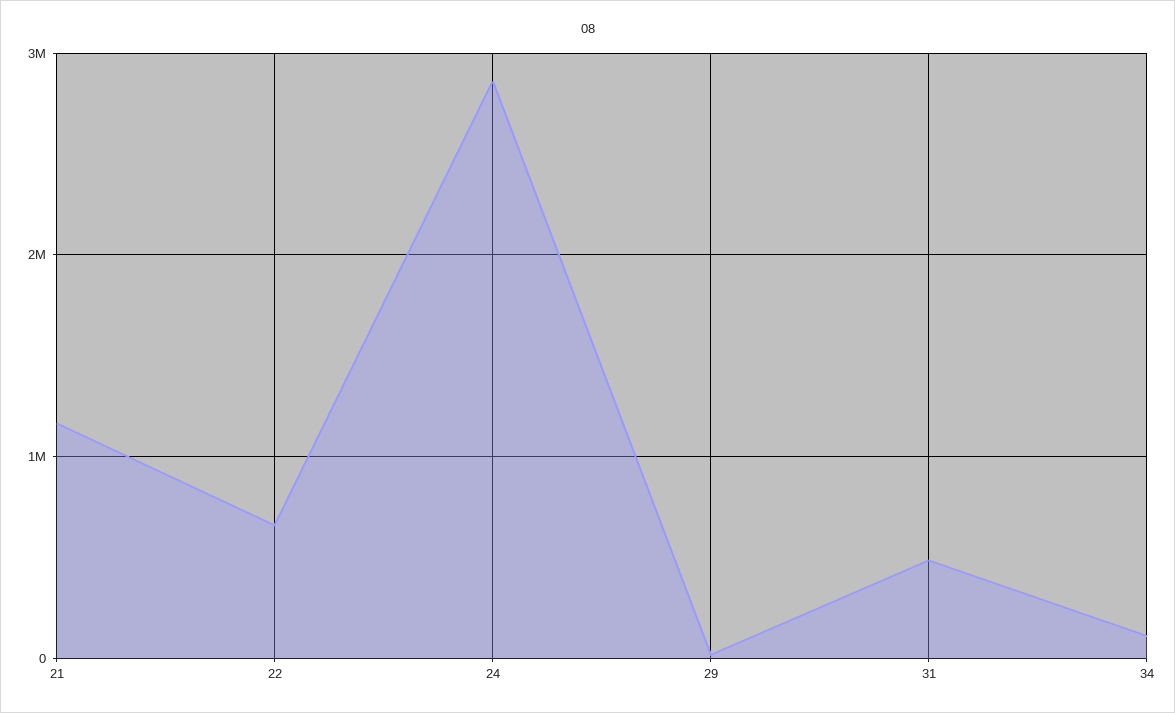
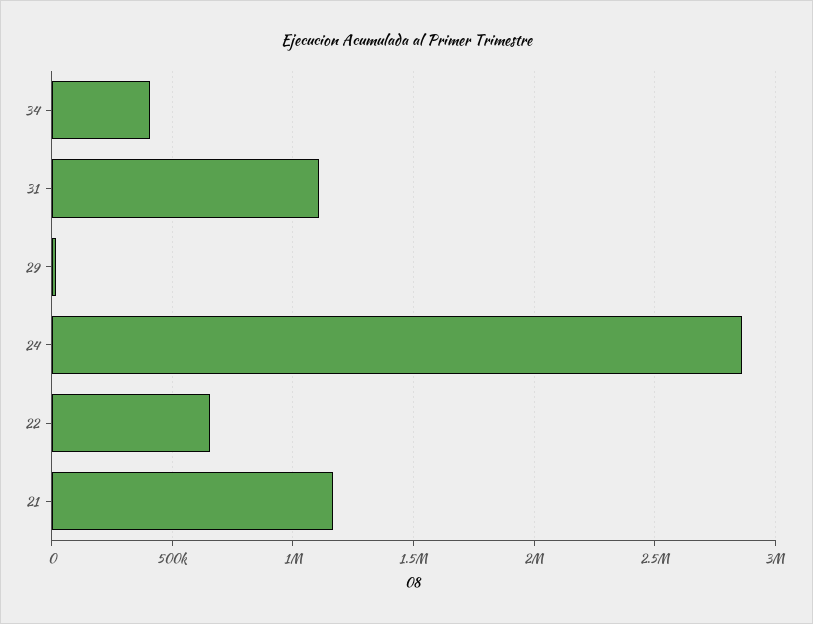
  {
    "21": 1150000,
    "22": 650000,
    "24": 2850000,
    "29": 0,
-   "31": 500000,
+   "31": 1100000,
-   "34": 100000
+   "34": 400000
  }

